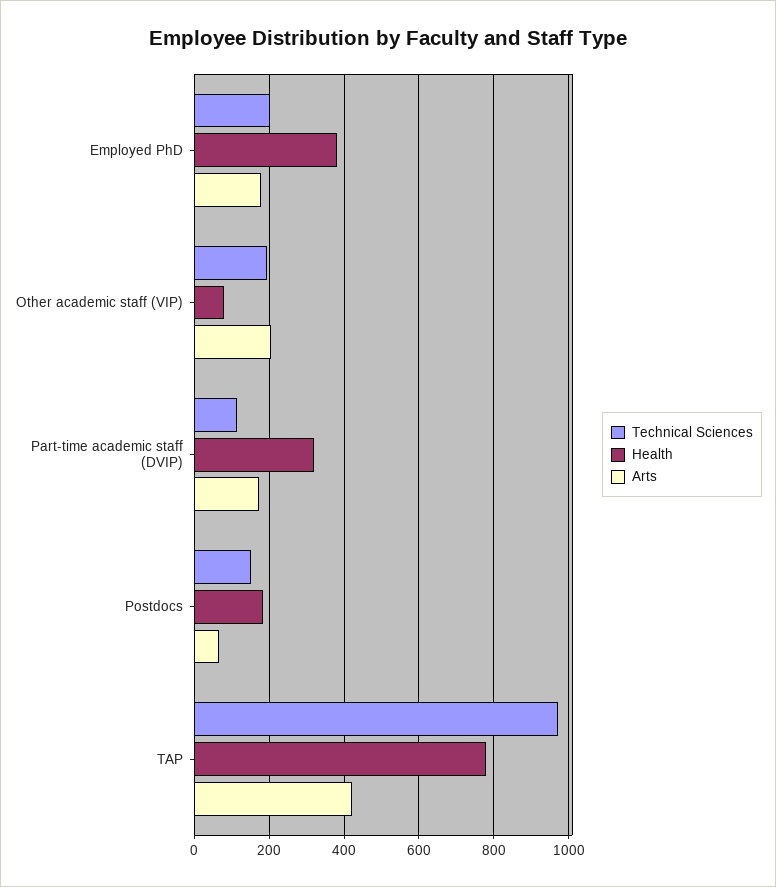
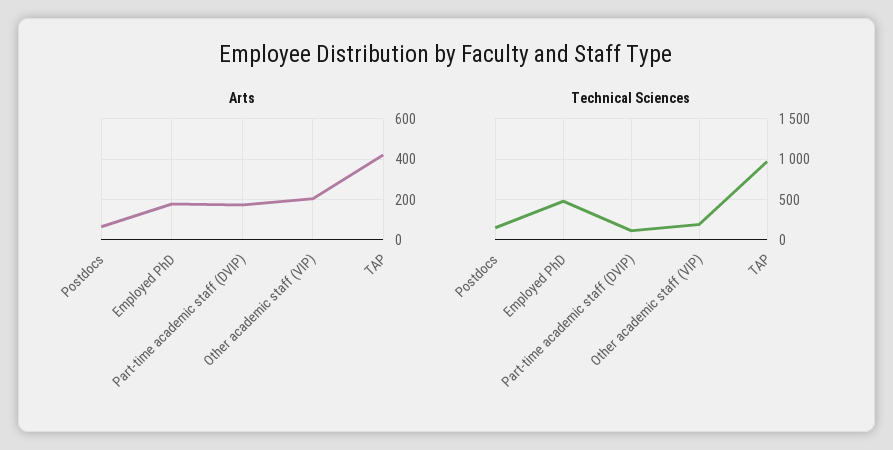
  {
    "Technical Sciences": {
-     "Employed PhD": 200,
+     "Employed PhD": 500,
      "Other academic staff (VIP)": 200,
      "Part-time academic staff (DVIP)": 120,
      "Postdocs": 160,
      "TAP": 980
    },
-   "Health": {
-     "Employed PhD": 380,
-     "Other academic staff (VIP)": 80,
-     "Part-time academic staff (DVIP)": 320,
-     "Postdocs": 180,
-     "TAP": 780
-   },
    "Arts": {
      "Employed PhD": 180,
      "Other academic staff (VIP)": 200,
      "Part-time academic staff (DVIP)": 180,
      "Postdocs": 60,
      "TAP": 420
    }
  }

